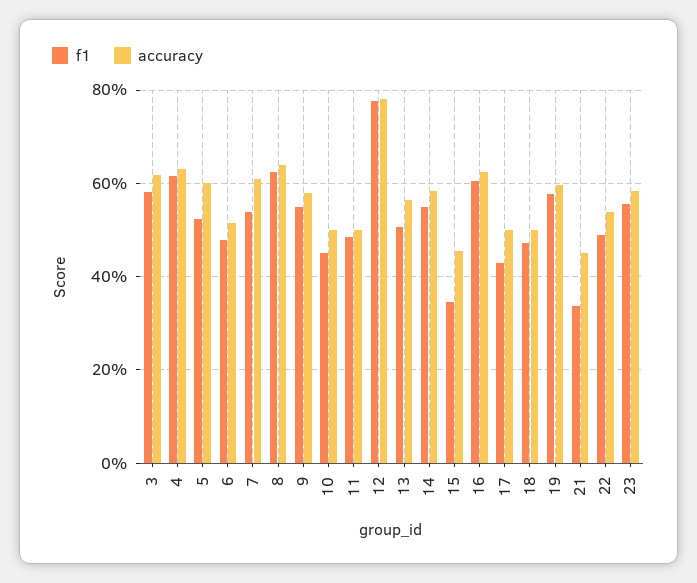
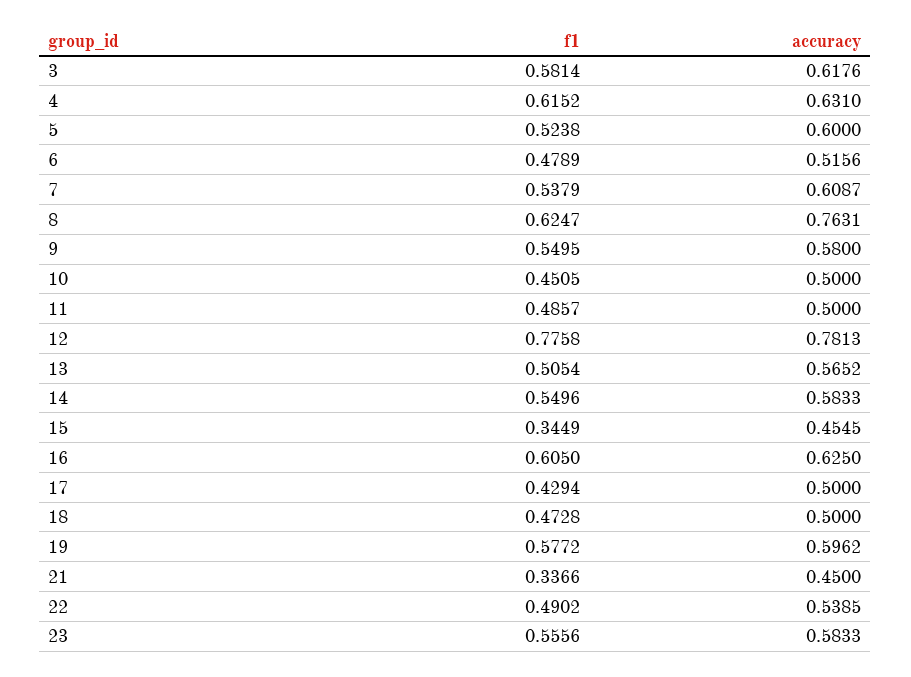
  {
    "f1": {
      "3": 0.5814,
      "4": 0.6152,
      "5": 0.5238,
      "6": 0.4789,
      "7": 0.5379,
      "8": 0.6247,
      "9": 0.5495,
      "10": 0.4505,
      "11": 0.4857,
      "12": 0.7758,
      "13": 0.5054,
      "14": 0.5496,
      "15": 0.3449,
      "16": 0.605,
      "17": 0.4294,
      "18": 0.4728,
      "19": 0.5772,
      "21": 0.3366,
      "22": 0.4902,
      "23": 0.5556
    },
    "accuracy": {
      "3": 0.6176,
      "4": 0.631,
      "5": 0.6,
      "6": 0.5156,
      "7": 0.6087,
-     "8": 0.64,
+     "8": 0.7631,
      "9": 0.58,
      "10": 0.5,
      "11": 0.5,
      "12": 0.7813,
      "13": 0.5652,
      "14": 0.5833,
      "15": 0.4545,
      "16": 0.625,
      "17": 0.5,
      "18": 0.5,
      "19": 0.5962,
      "21": 0.45,
      "22": 0.5385,
      "23": 0.5833
    }
  }

